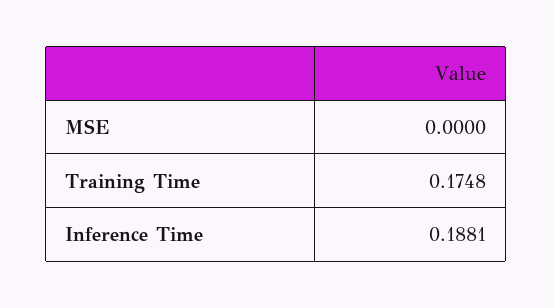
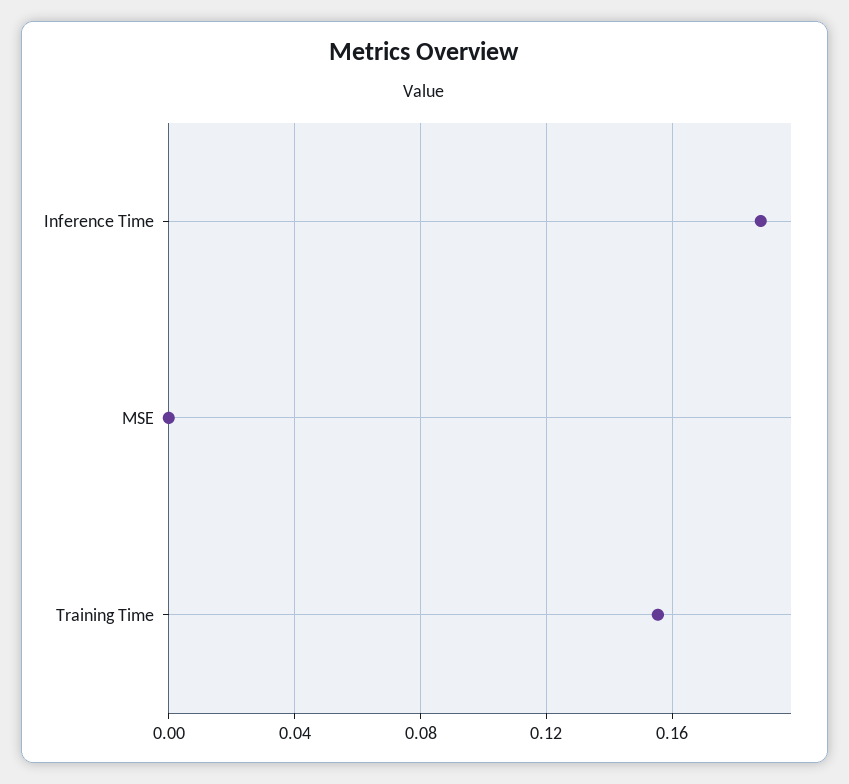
  {
    "MSE": 0,
-   "Training Time": 0.1748,
+   "Training Time": 0.155,
    "Inference Time": 0.1881
  }

